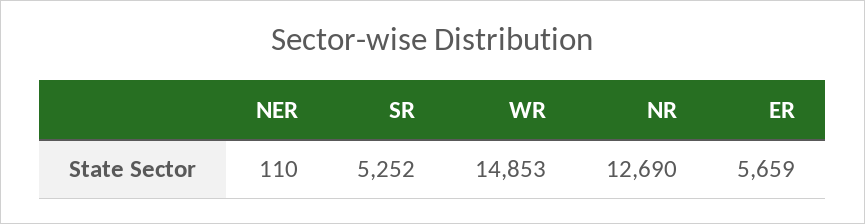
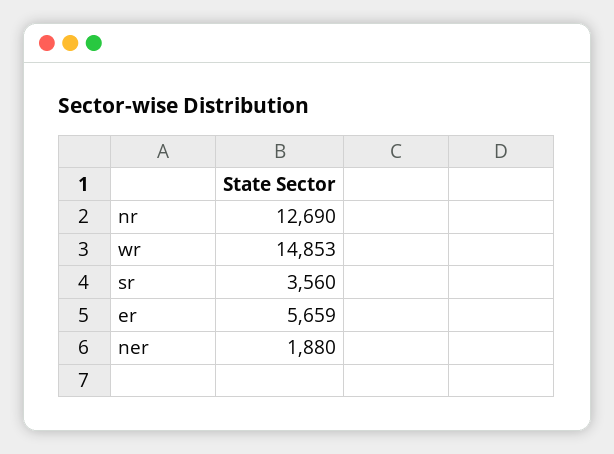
  {
-   "NER": 110,
+   "NER": 1880,
-   "SR": 5252,
+   "SR": 3560,
    "WR": 14853,
    "NR": 12690,
    "ER": 5659
  }

